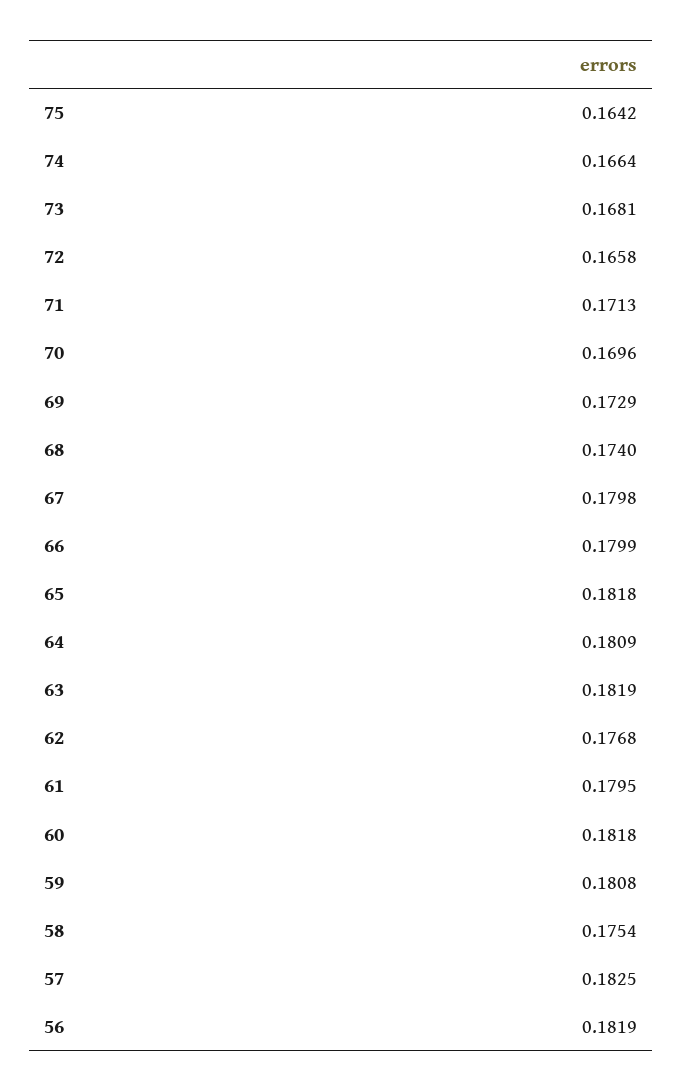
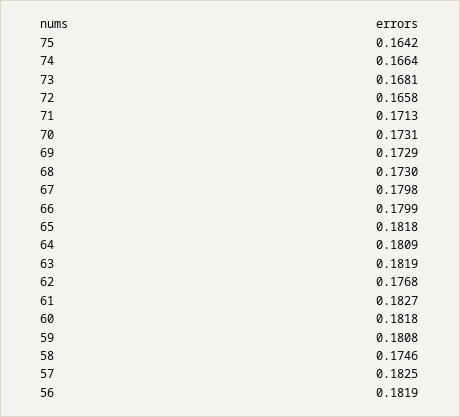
  {
    "75": 0.1642,
    "74": 0.1664,
    "73": 0.1681,
    "72": 0.1658,
    "71": 0.1713,
-   "70": 0.1696,
+   "70": 0.1731,
    "69": 0.1729,
-   "68": 0.174,
+   "68": 0.173,
    "67": 0.1798,
    "66": 0.1799,
    "65": 0.1818,
    "64": 0.1809,
    "63": 0.1819,
    "62": 0.1768,
-   "61": 0.1795,
+   "61": 0.1827,
    "60": 0.1818,
    "59": 0.1808,
-   "58": 0.1754,
+   "58": 0.1746,
    "57": 0.1825,
    "56": 0.1819
  }

